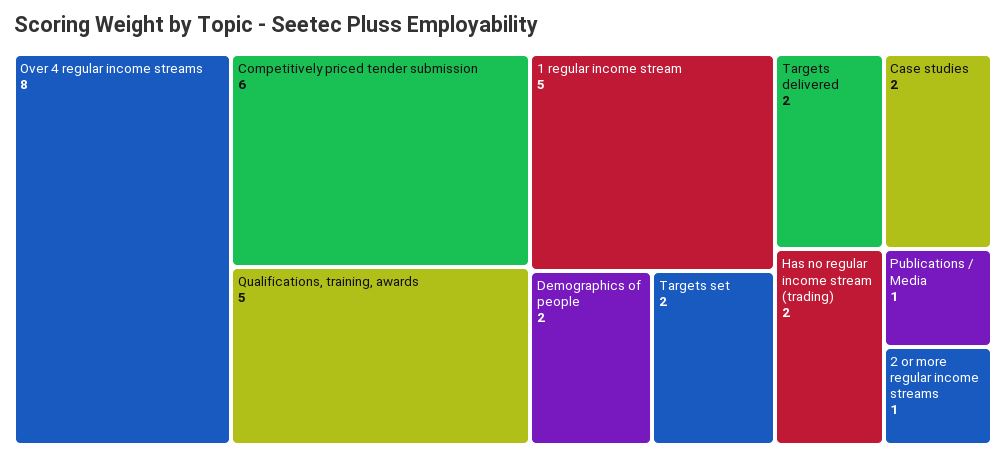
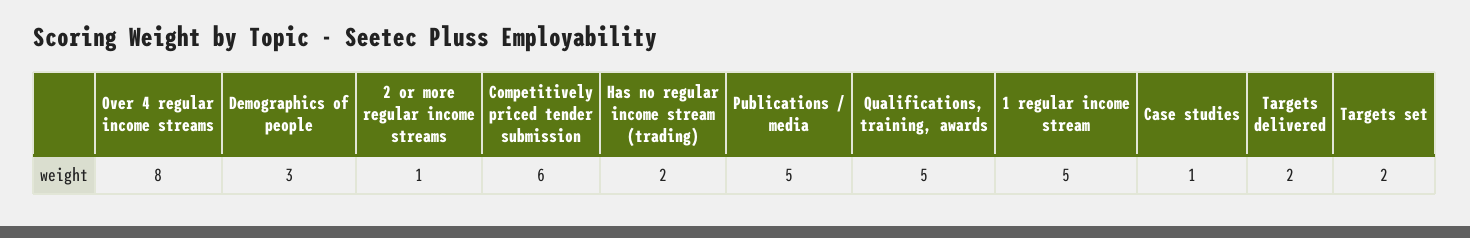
  {
    "Over 4 regular income streams": 8,
    "Competitively priced tender submission": 6,
    "Qualifications, training, awards": 5,
    "1 regular income stream": 5,
-   "Demographics of people": 2,
+   "Demographics of people": 3,
    "Targets set": 2,
    "Targets delivered": 2,
-   "Case studies": 2,
+   "Case studies": 1,
    "Has no regular income stream (trading)": 2,
-   "Publications / Media": 1,
+   "Publications / Media": 5,
    "2 or more regular income streams": 1
  }

